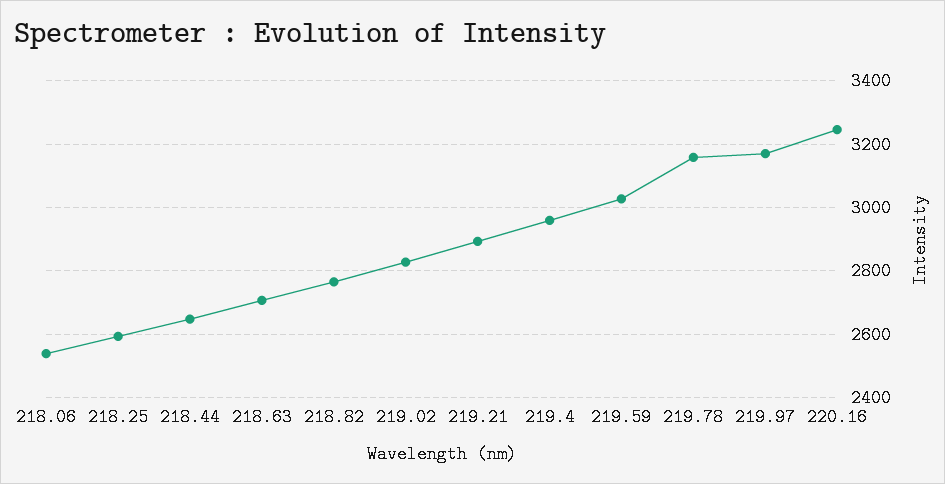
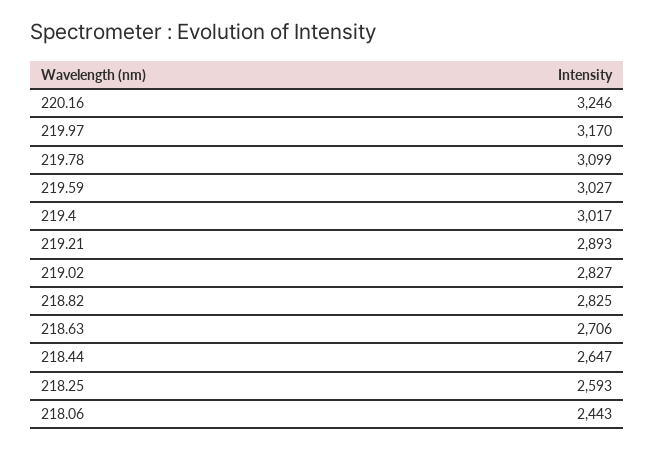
  {
-   "218.06": 2540,
+   "218.06": 2443,
    "218.25": 2593,
    "218.44": 2647,
    "218.63": 2706,
-   "218.82": 2760,
+   "218.82": 2825,
    "219.02": 2827,
    "219.21": 2893,
-   "219.4": 2960,
+   "219.4": 3017,
    "219.59": 3027,
-   "219.78": 3160,
+   "219.78": 3099,
    "219.97": 3170,
    "220.16": 3246
  }

